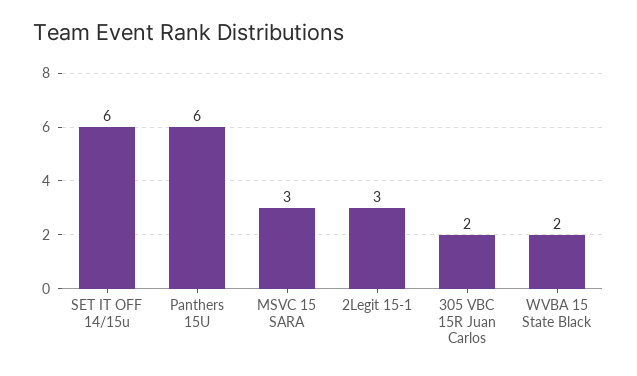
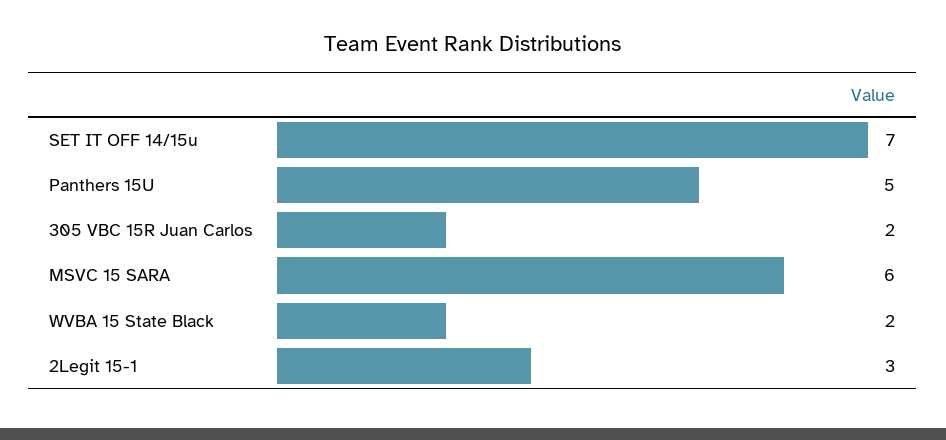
  {
-   "SET IT OFF 14/15u": 6,
+   "SET IT OFF 14/15u": 7,
-   "Panthers 15U": 6,
+   "Panthers 15U": 5,
-   "MSVC 15 SARA": 3,
+   "MSVC 15 SARA": 6,
    "2Legit 15-1": 3,
    "305 VBC 15R Juan Carlos": 2,
    "WVBA 15 State Black": 2
  }

